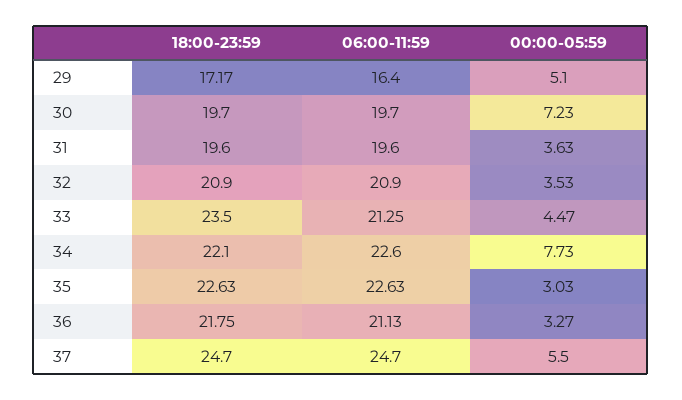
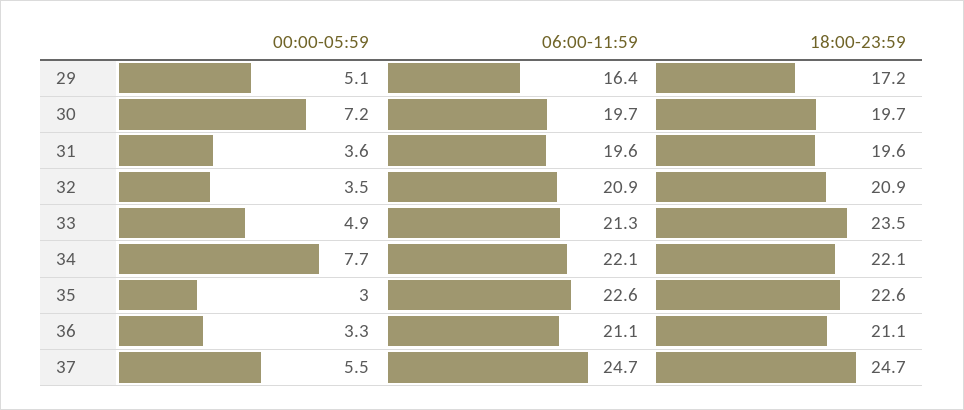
  {
    "18:00-23:59": {
      "29": 17.17,
      "30": 19.7,
      "31": 19.6,
      "32": 20.9,
      "33": 23.5,
      "34": 22.1,
      "35": 22.63,
-     "36": 21.75,
+     "36": 21.1,
      "37": 24.7
    },
    "06:00-11:59": {
      "29": 16.4,
      "30": 19.7,
      "31": 19.6,
      "32": 20.9,
      "33": 21.25,
-     "34": 22.6,
+     "34": 22.1,
      "35": 22.63,
      "36": 21.13,
      "37": 24.7
    },
    "00:00-05:59": {
      "29": 5.1,
      "30": 7.23,
      "31": 3.63,
      "32": 3.53,
-     "33": 4.47,
+     "33": 4.9,
      "34": 7.73,
      "35": 3.03,
      "36": 3.27,
      "37": 5.5
    }
  }

